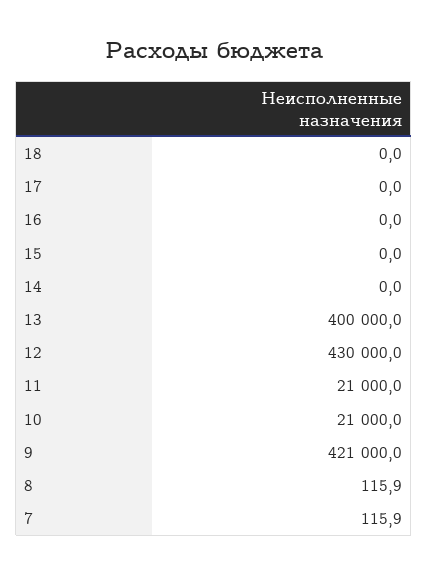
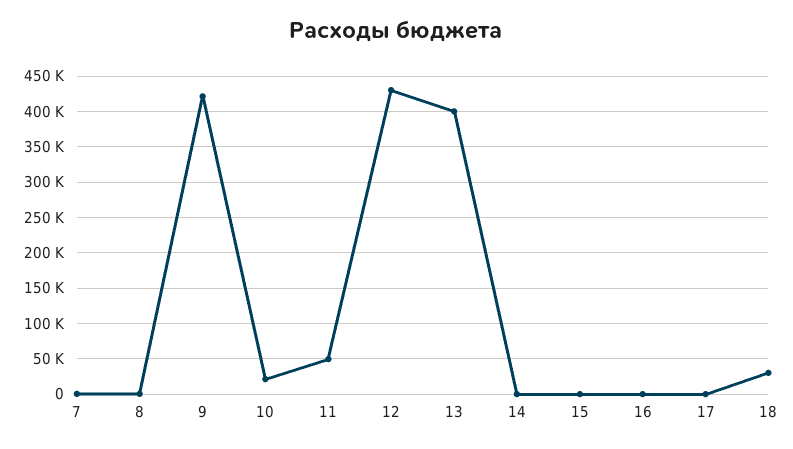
  {
-   "18": 0,
+   "18": 30000,
    "17": 0,
    "16": 0,
    "15": 0,
    "14": 0,
    "13": 400000,
    "12": 430000,
-   "11": 21000,
+   "11": 50000,
    "10": 21000,
    "9": 421000,
    "8": 115.9,
    "7": 115.9
  }

